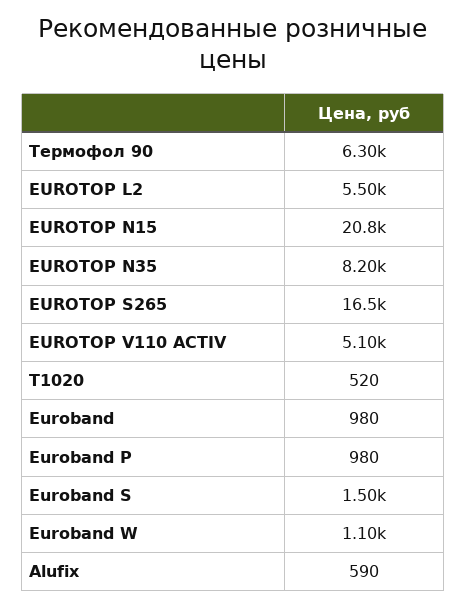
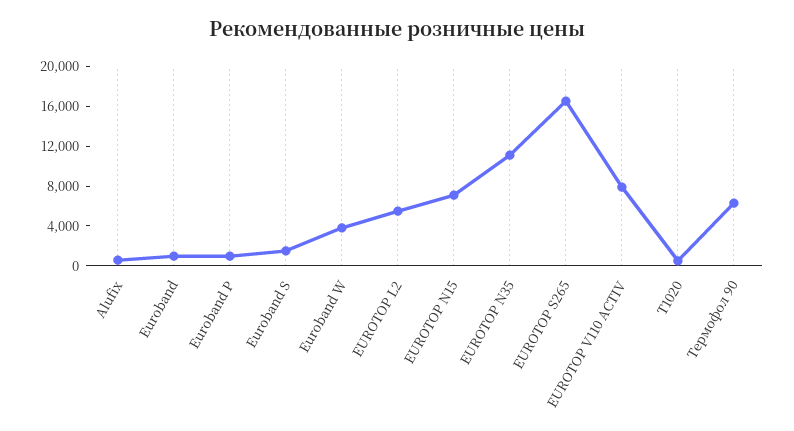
  {
    "Термофол 90": 6300,
    "EUROTOP L2": 5500,
-   "EUROTOP N15": 20800,
+   "EUROTOP N15": 7000,
-   "EUROTOP N35": 8200,
+   "EUROTOP N35": 11000,
    "EUROTOP S265": 16500,
-   "EUROTOP V110 ACTIV": 5100,
+   "EUROTOP V110 ACTIV": 8000,
    "Т1020": 520,
    "Euroband": 980,
    "Euroband P": 980,
    "Euroband S": 1500,
-   "Euroband W": 1100,
+   "Euroband W": 4000,
    "Alufix": 590
  }

